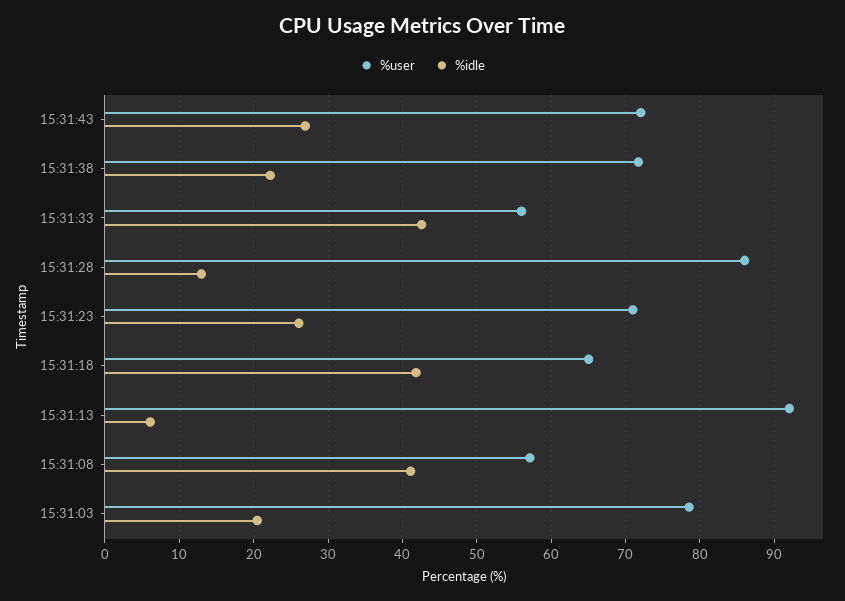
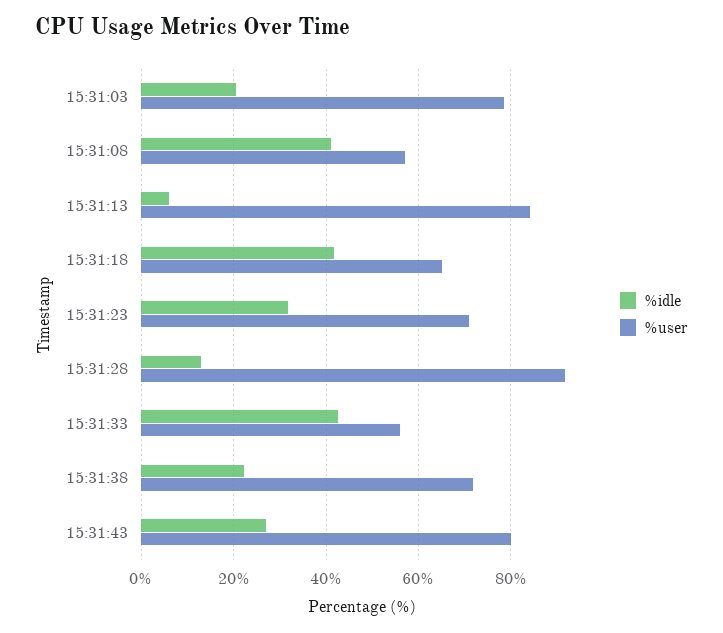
  {
    "%user": {
-     "15:31:43": 72,
+     "15:31:43": 80,
      "15:31:38": 72,
      "15:31:33": 56,
-     "15:31:28": 86,
+     "15:31:28": 92,
      "15:31:23": 71,
      "15:31:18": 65,
-     "15:31:13": 92,
+     "15:31:13": 84,
      "15:31:08": 57,
      "15:31:03": 79
    },
    "%idle": {
      "15:31:43": 27,
      "15:31:38": 22,
      "15:31:33": 43,
      "15:31:28": 13,
-     "15:31:23": 26,
+     "15:31:23": 32,
      "15:31:18": 42,
      "15:31:13": 6,
      "15:31:08": 41,
      "15:31:03": 20
    }
  }

